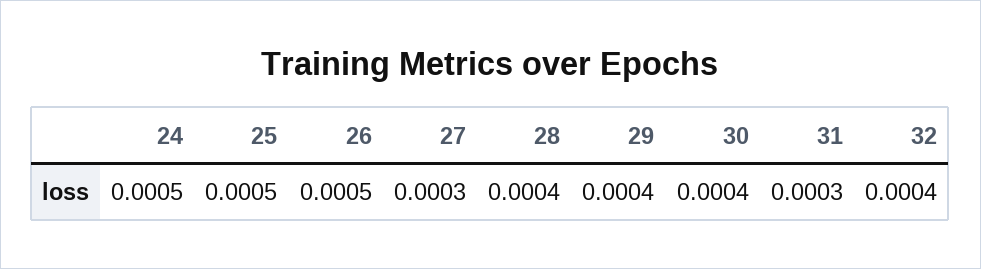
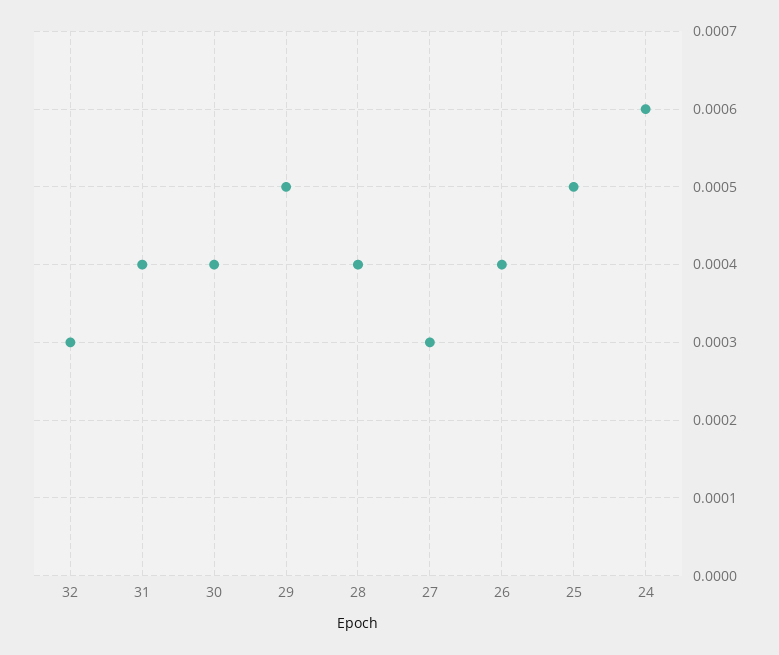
  {
-   "24": 0.0005,
+   "24": 0.0006,
    "25": 0.0005,
-   "26": 0.0005,
+   "26": 0.0004,
    "27": 0.0003,
    "28": 0.0004,
-   "29": 0.0004,
+   "29": 0.0005,
    "30": 0.0004,
-   "31": 0.0003,
+   "31": 0.0004,
-   "32": 0.0004
+   "32": 0.0003
  }

